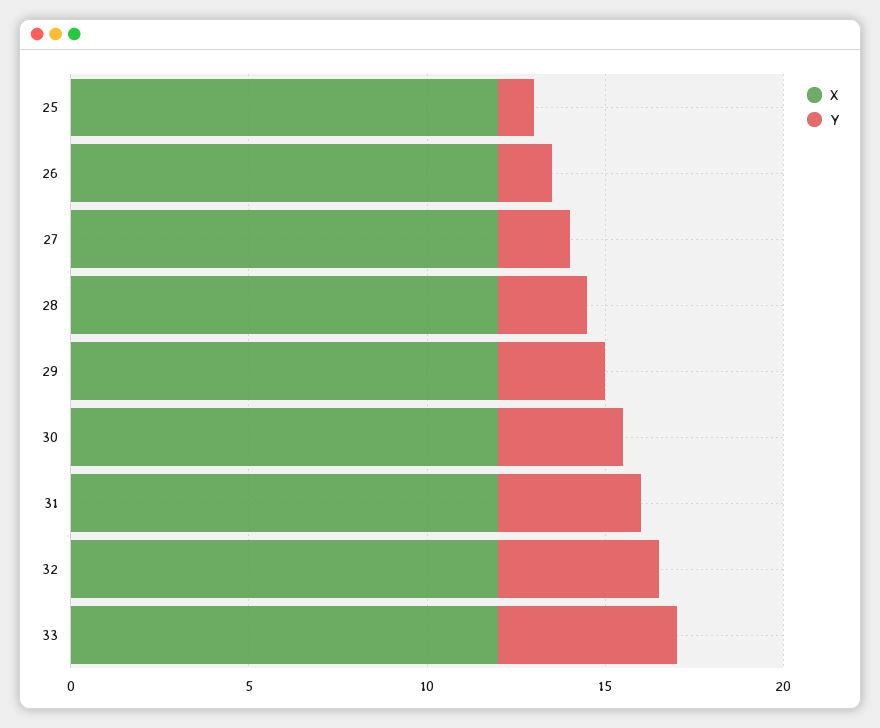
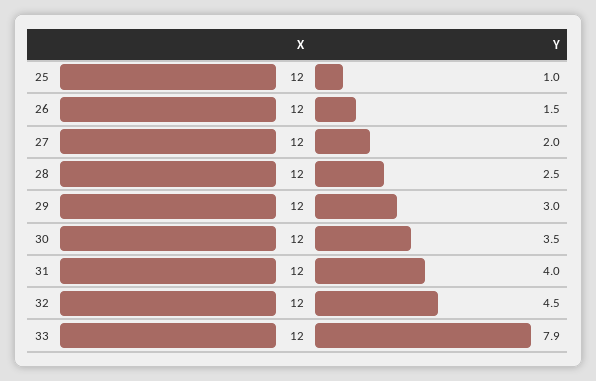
  {
    "X": {
      "25": 12,
      "26": 12,
      "27": 12,
      "28": 12,
      "29": 12,
      "30": 12,
      "31": 12,
      "32": 12,
      "33": 12
    },
    "Y": {
      "25": 1,
      "26": 1.5,
      "27": 2,
      "28": 2.5,
      "29": 3,
      "30": 3.5,
      "31": 4,
      "32": 4.5,
-     "33": 5
+     "33": 7.9
    }
  }

